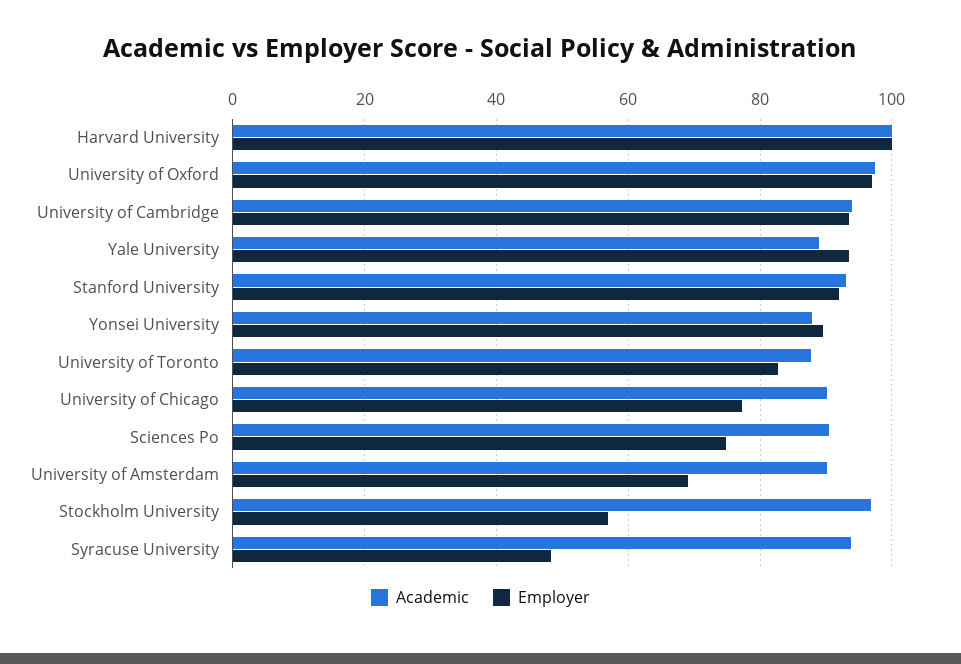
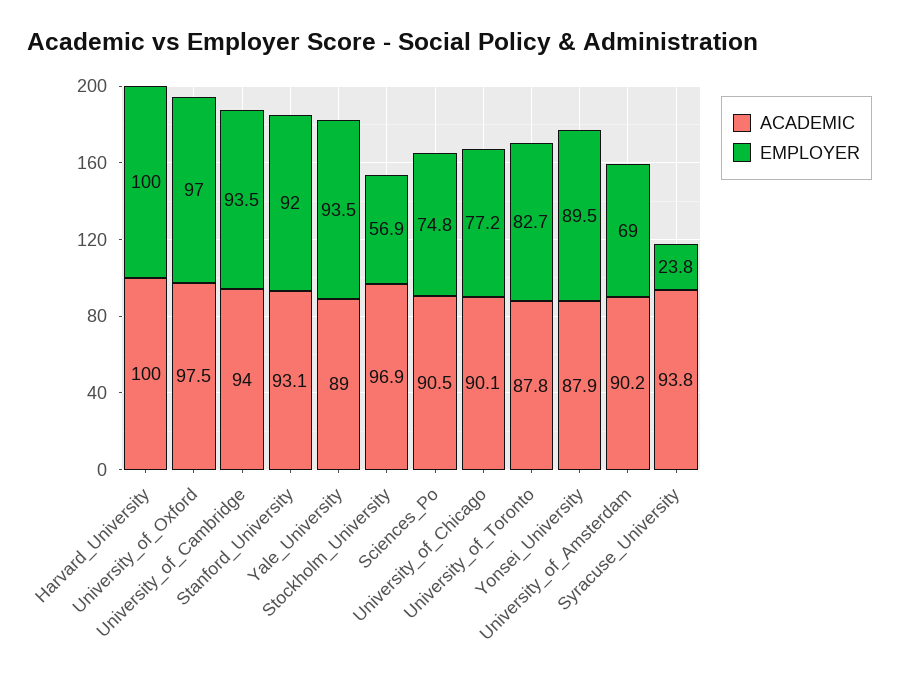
  {
    "Academic": {
      "Harvard University": 100,
      "University of Oxford": 97.5,
      "University of Cambridge": 94,
      "Yale University": 89,
      "Stanford University": 93.1,
      "Yonsei University": 87.9,
      "University of Toronto": 87.8,
      "University of Chicago": 90.1,
      "Sciences Po": 90.5,
      "University of Amsterdam": 90.2,
      "Stockholm University": 96.9,
      "Syracuse University": 93.8
    },
    "Employer": {
      "Harvard University": 100,
      "University of Oxford": 97,
      "University of Cambridge": 93.5,
      "Yale University": 93.5,
      "Stanford University": 92,
      "Yonsei University": 89.5,
      "University of Toronto": 82.7,
      "University of Chicago": 77.2,
      "Sciences Po": 74.8,
      "University of Amsterdam": 69,
      "Stockholm University": 56.9,
-     "Syracuse University": 48
+     "Syracuse University": 23.8
    }
  }

